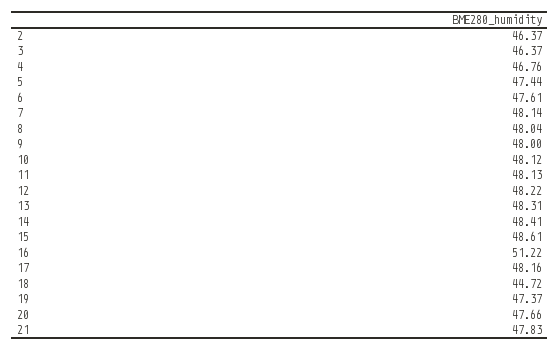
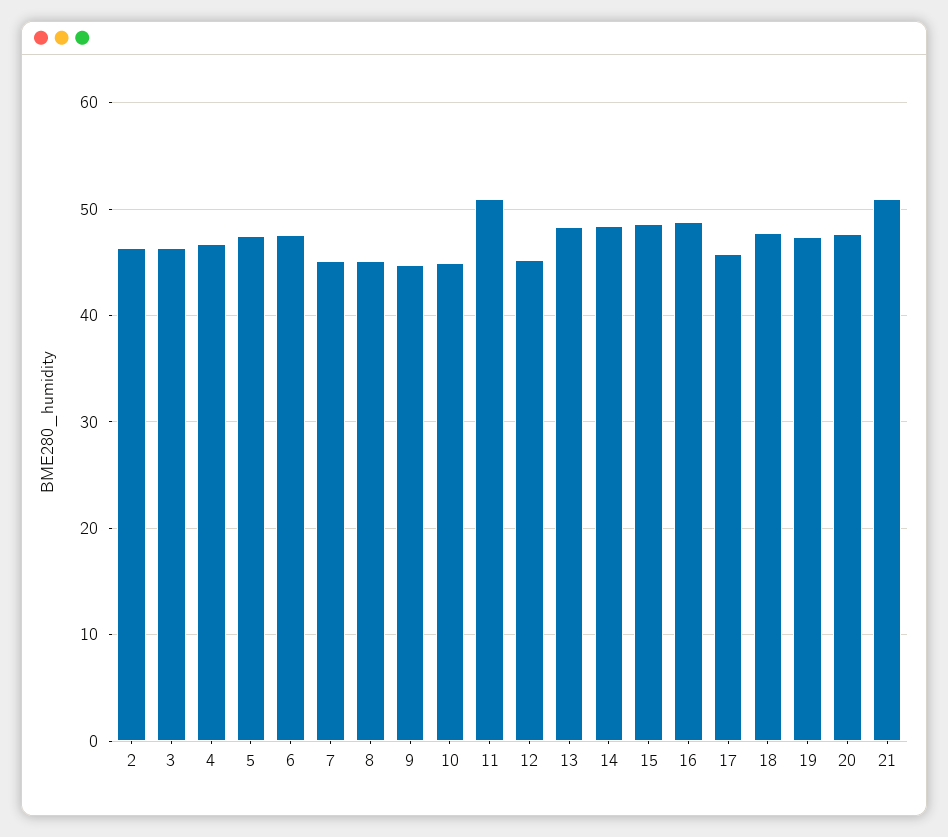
  {
    "2": 46.37,
    "3": 46.37,
    "4": 46.76,
    "5": 47.44,
    "6": 47.61,
-   "7": 48.14,
+   "7": 45,
-   "8": 48.04,
+   "8": 45,
-   "9": 48,
+   "9": 45,
-   "10": 48.12,
+   "10": 45,
-   "11": 48.13,
+   "11": 51,
-   "12": 48.22,
+   "12": 45,
    "13": 48.31,
    "14": 48.41,
    "15": 48.61,
-   "16": 51.22,
+   "16": 49,
-   "17": 48.16,
+   "17": 46,
-   "18": 44.72,
+   "18": 48,
    "19": 47.37,
    "20": 47.66,
-   "21": 47.83
+   "21": 51
  }

